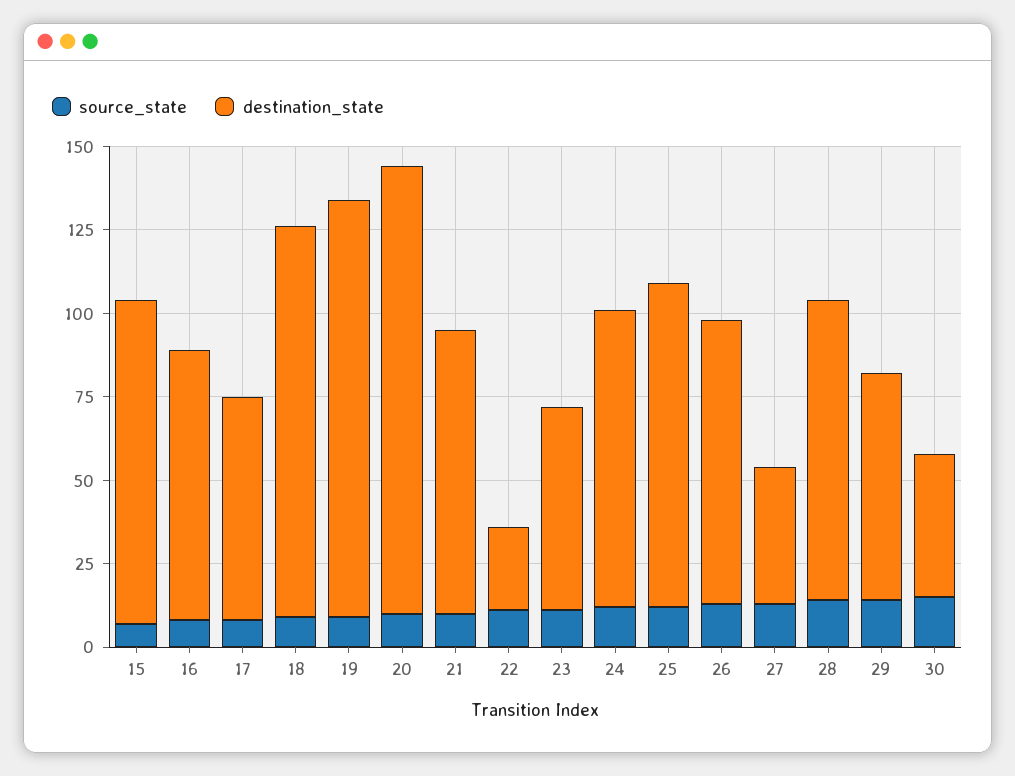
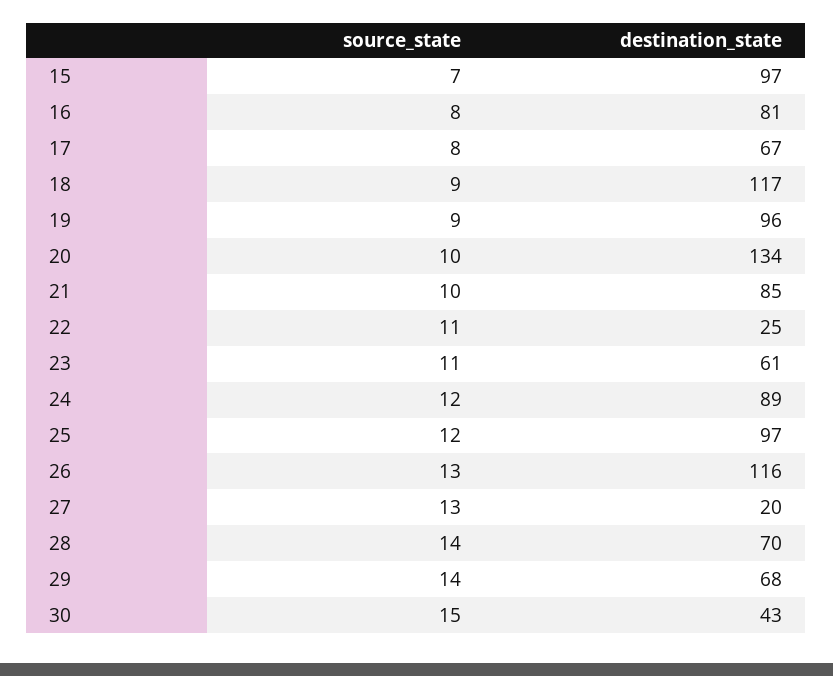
  {
    "source_state": {
      "15": 7,
      "16": 8,
      "17": 8,
      "18": 9,
      "19": 9,
      "20": 10,
      "21": 10,
      "22": 11,
      "23": 11,
      "24": 12,
      "25": 12,
      "26": 13,
      "27": 13,
      "28": 14,
      "29": 14,
      "30": 15
    },
    "destination_state": {
      "15": 97,
      "16": 81,
      "17": 67,
      "18": 117,
-     "19": 125,
+     "19": 96,
      "20": 134,
      "21": 85,
      "22": 25,
      "23": 61,
      "24": 89,
      "25": 97,
-     "26": 85,
+     "26": 116,
-     "27": 40,
+     "27": 20,
-     "28": 90,
+     "28": 70,
      "29": 68,
      "30": 43
    }
  }

